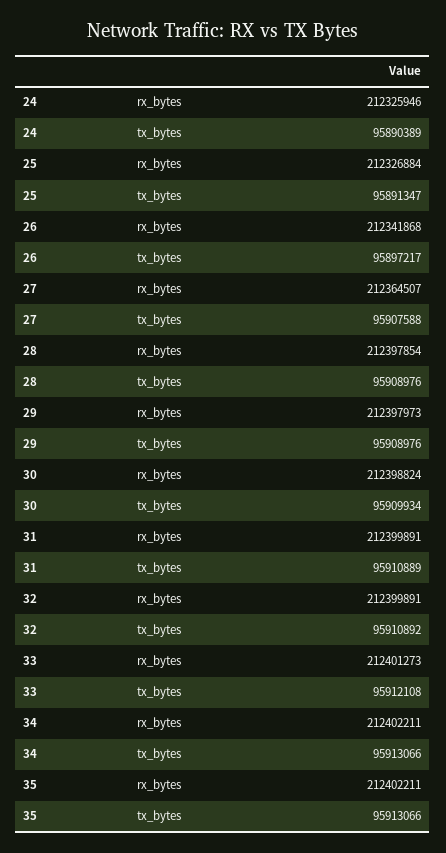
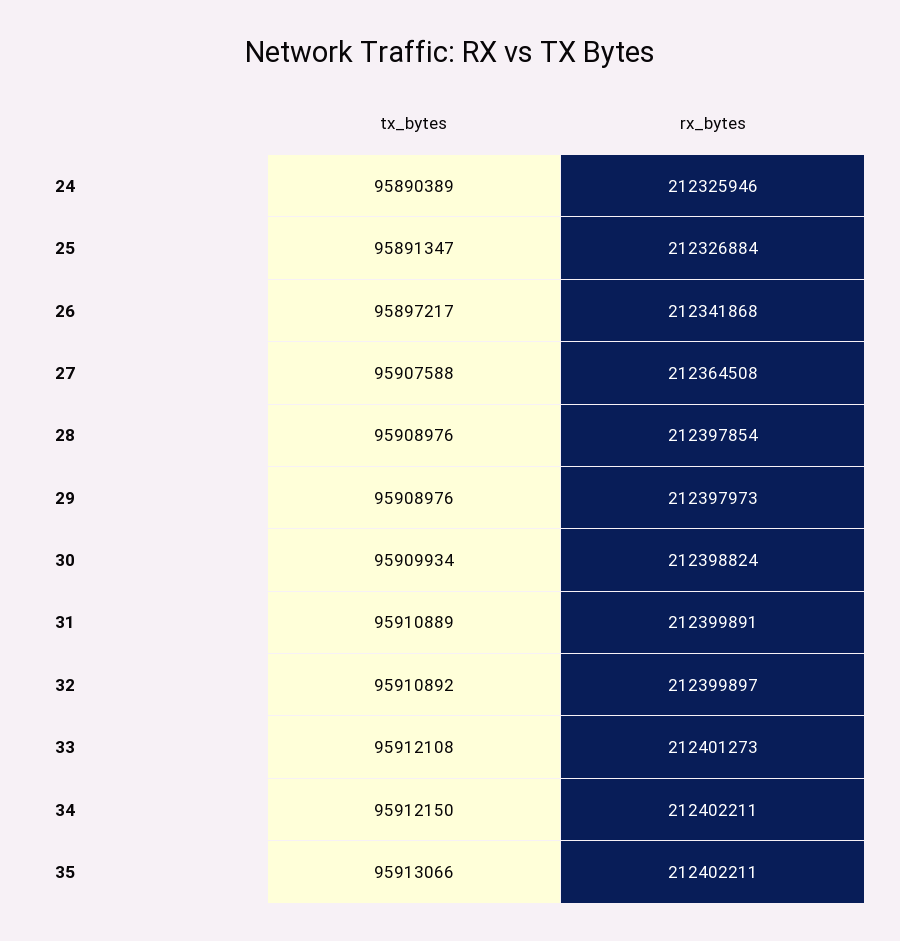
  {
    "24": {
      "rx_bytes": 212325946,
      "tx_bytes": 95890389
    },
    "25": {
      "rx_bytes": 212326884,
      "tx_bytes": 95891347
    },
    "26": {
      "rx_bytes": 212341868,
      "tx_bytes": 95897217
    },
    "27": {
-     "rx_bytes": 212364507,
+     "rx_bytes": 212364508,
      "tx_bytes": 95907588
    },
    "28": {
      "rx_bytes": 212397854,
      "tx_bytes": 95908976
    },
    "29": {
      "rx_bytes": 212397973,
      "tx_bytes": 95908976
    },
    "30": {
      "rx_bytes": 212398824,
      "tx_bytes": 95909934
    },
    "31": {
      "rx_bytes": 212399891,
      "tx_bytes": 95910889
    },
    "32": {
-     "rx_bytes": 212399891,
+     "rx_bytes": 212399897,
      "tx_bytes": 95910892
    },
    "33": {
      "rx_bytes": 212401273,
      "tx_bytes": 95912108
    },
    "34": {
      "rx_bytes": 212402211,
-     "tx_bytes": 95913066
+     "tx_bytes": 95912150
    },
    "35": {
      "rx_bytes": 212402211,
      "tx_bytes": 95913066
    }
  }

